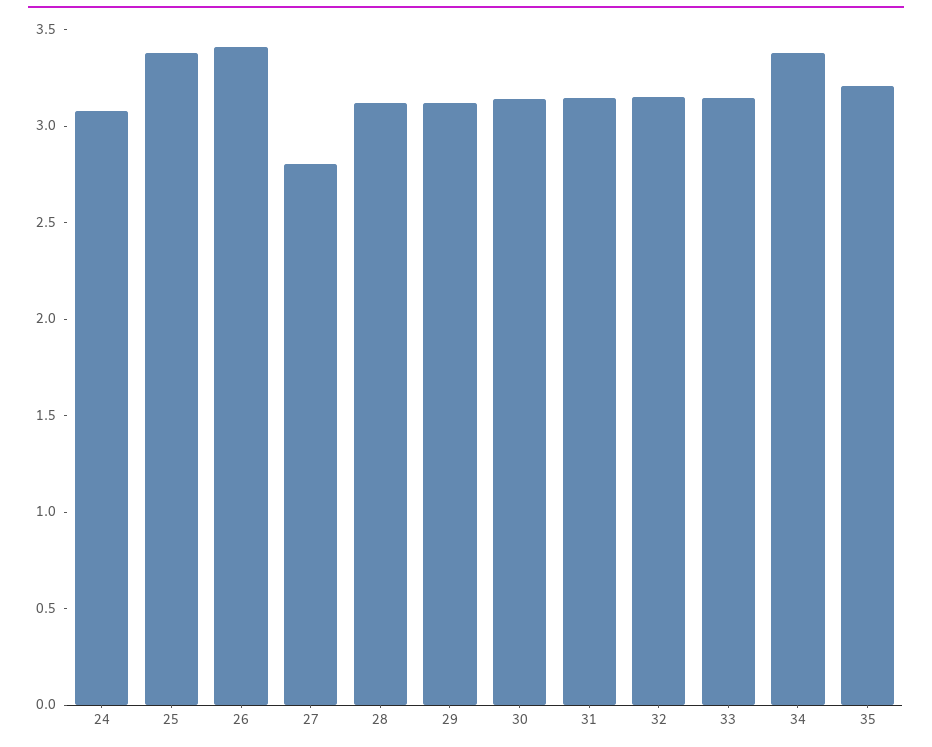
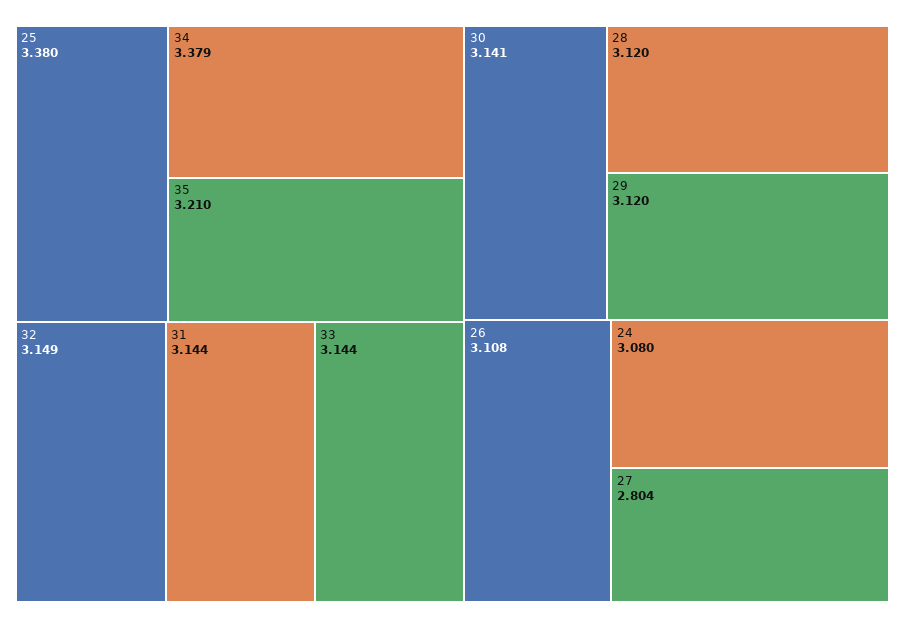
  {
    "24": 3.08,
    "25": 3.38,
-   "26": 3.4,
+   "26": 3.108,
    "27": 2.804,
    "28": 3.12,
    "29": 3.12,
    "30": 3.141,
    "31": 3.144,
    "32": 3.149,
    "33": 3.144,
    "34": 3.379,
    "35": 3.21
  }

